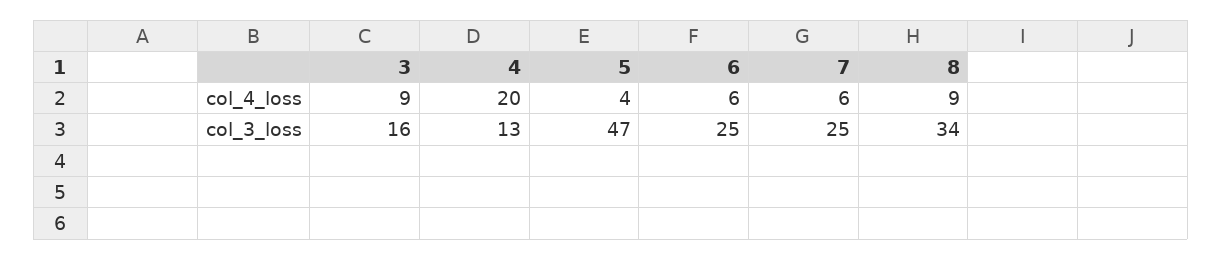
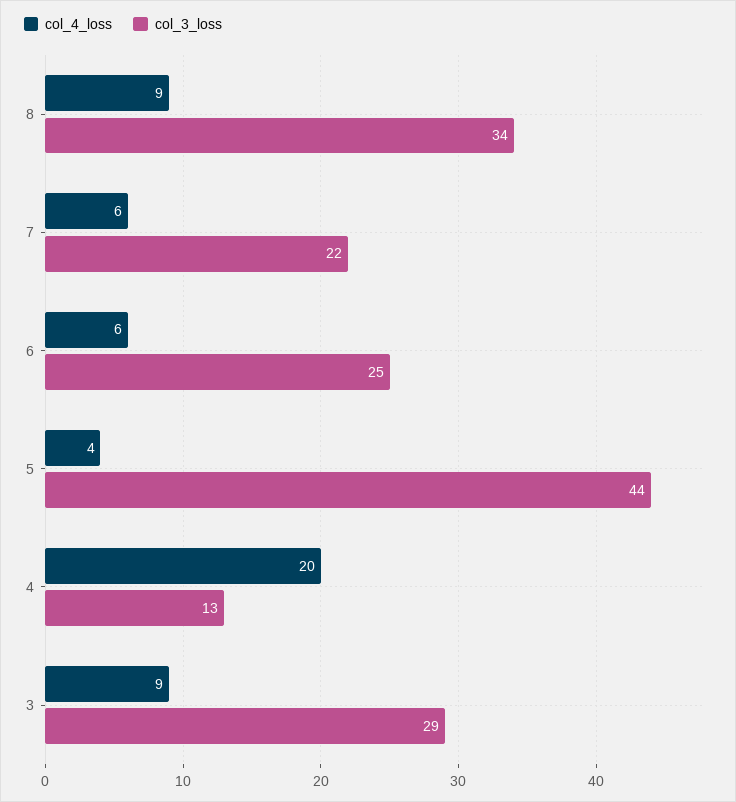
  {
    "col_4_loss": {
      "3": 9,
      "4": 20,
      "5": 4,
      "6": 6,
      "7": 6,
      "8": 9
    },
    "col_3_loss": {
-     "3": 16,
+     "3": 29,
      "4": 13,
-     "5": 47,
+     "5": 44,
      "6": 25,
-     "7": 25,
+     "7": 22,
      "8": 34
    }
  }

